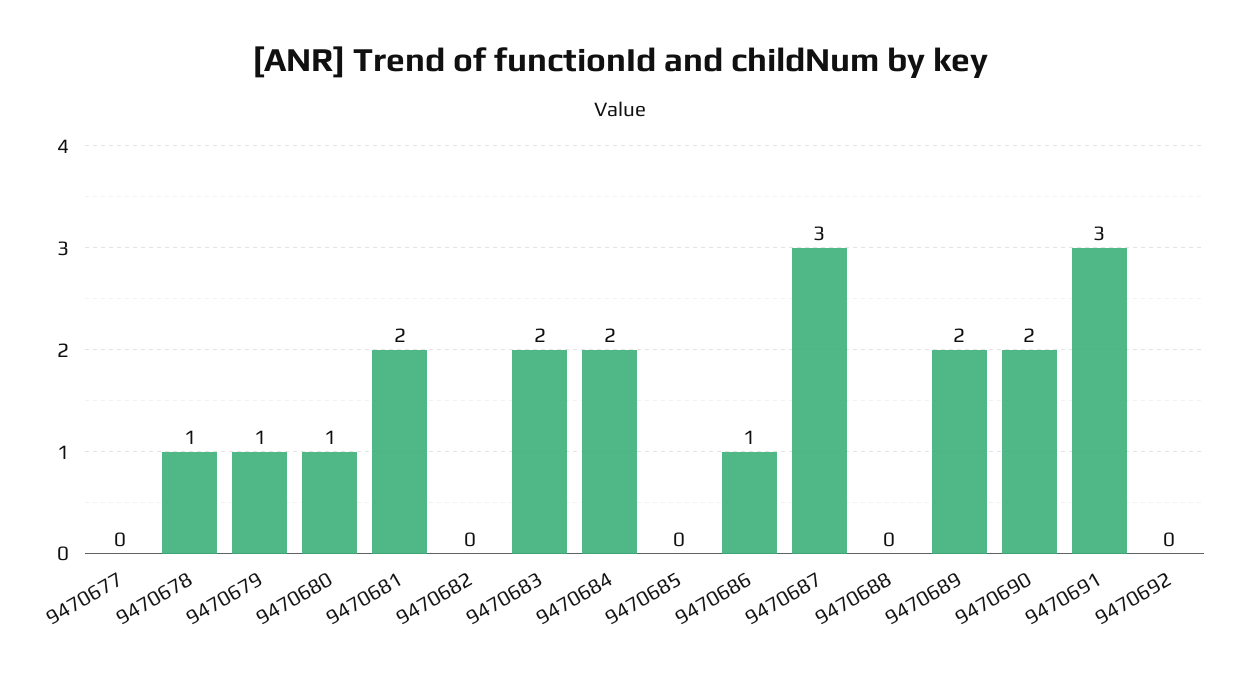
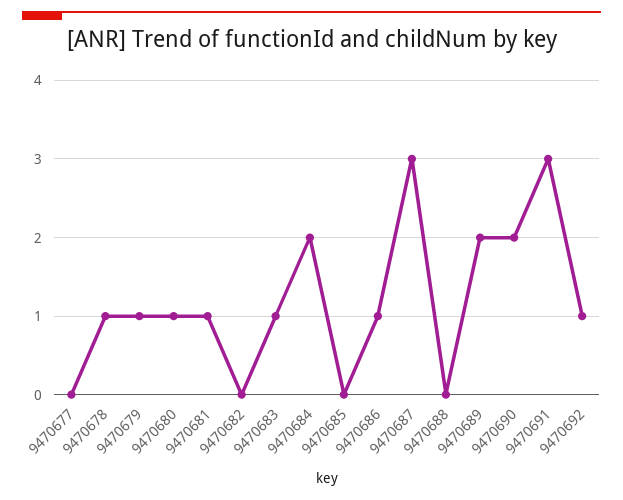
  {
    "9470677": 0,
    "9470678": 1,
    "9470679": 1,
    "9470680": 1,
-   "9470681": 2,
+   "9470681": 1,
    "9470682": 0,
-   "9470683": 2,
+   "9470683": 1,
    "9470684": 2,
    "9470685": 0,
    "9470686": 1,
    "9470687": 3,
    "9470688": 0,
    "9470689": 2,
    "9470690": 2,
    "9470691": 3,
-   "9470692": 0
+   "9470692": 1
  }

